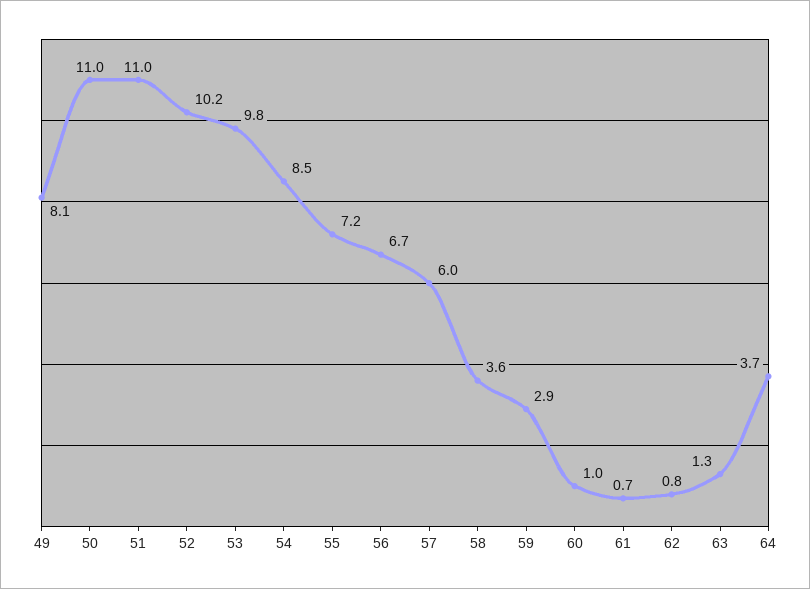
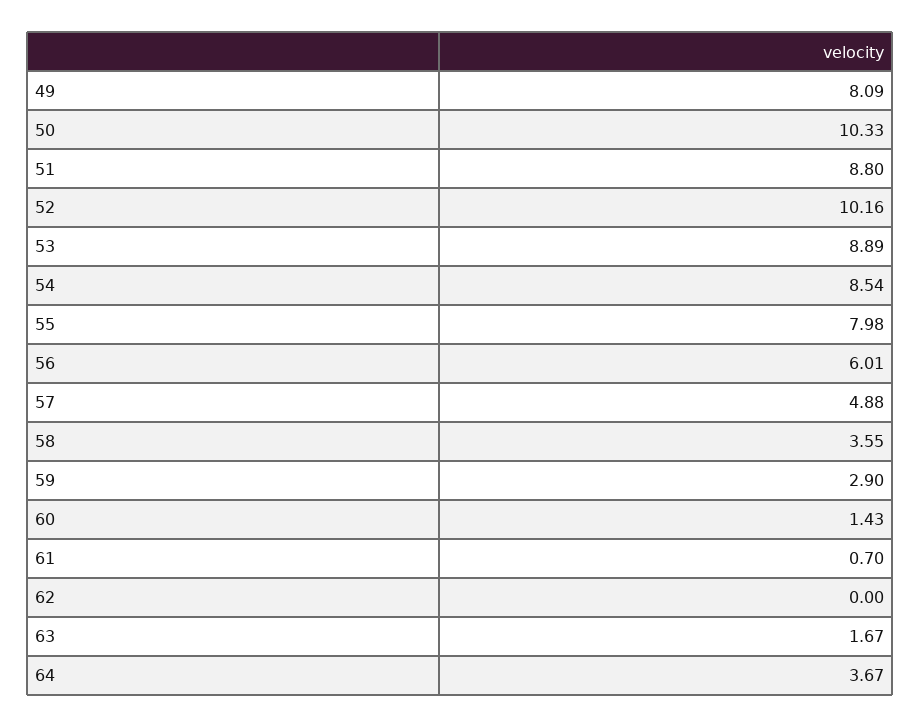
  {
    "49": 8.09,
-   "50": 11,
+   "50": 10.33,
-   "51": 11,
+   "51": 8.8,
    "52": 10.16,
-   "53": 9.8,
+   "53": 8.89,
    "54": 8.54,
-   "55": 7.2,
+   "55": 7.98,
-   "56": 6.7,
+   "56": 6.01,
-   "57": 6,
+   "57": 4.88,
    "58": 3.55,
    "59": 2.9,
-   "60": 1,
+   "60": 1.43,
    "61": 0.7,
-   "62": 0.8,
+   "62": 0,
-   "63": 1.3,
+   "63": 1.67,
    "64": 3.67
  }

